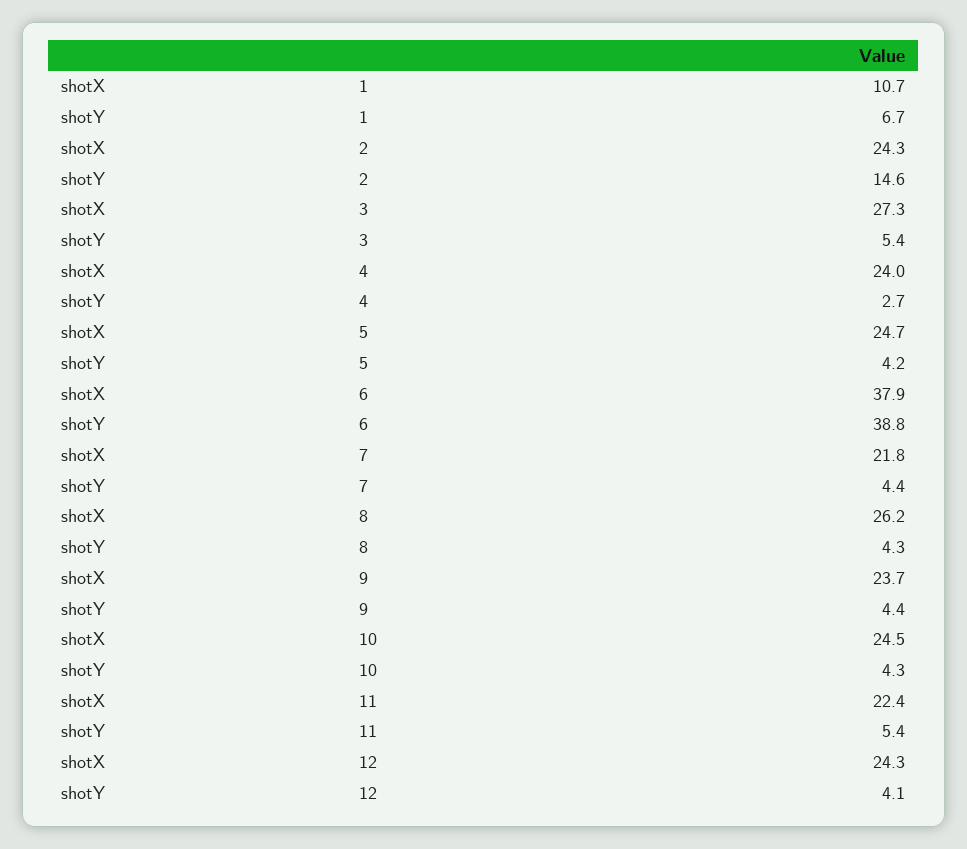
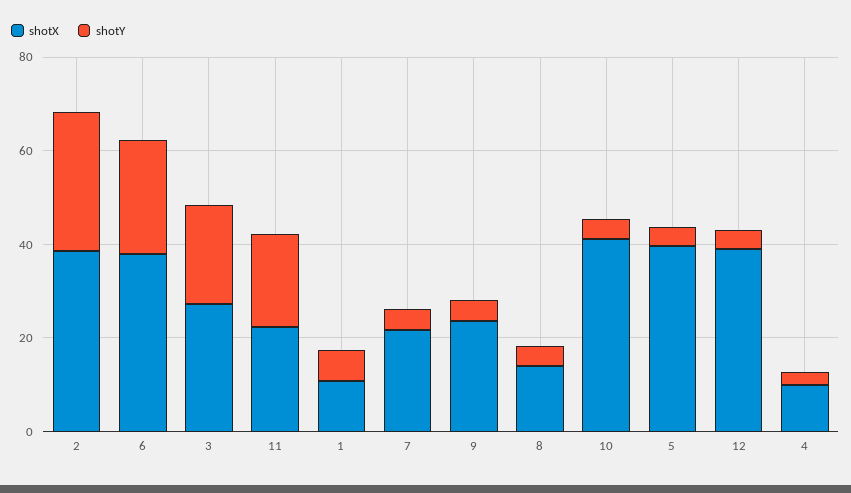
  {
    "shotX": {
      "1": 10.7,
-     "2": 24.3,
+     "2": 40,
      "3": 27.3,
-     "4": 24,
+     "4": 10,
-     "5": 24.7,
+     "5": 40,
      "6": 37.9,
      "7": 21.8,
-     "8": 26.2,
+     "8": 15,
      "9": 23.7,
-     "10": 24.5,
+     "10": 40,
      "11": 22.4,
-     "12": 24.3
+     "12": 40
    },
    "shotY": {
      "1": 6.7,
-     "2": 14.6,
+     "2": 30,
-     "3": 5.4,
+     "3": 20,
      "4": 2.7,
      "5": 4.2,
-     "6": 38.8,
+     "6": 25,
      "7": 4.4,
      "8": 4.3,
      "9": 4.4,
      "10": 4.3,
-     "11": 5.4,
+     "11": 20,
      "12": 4.1
    }
  }

